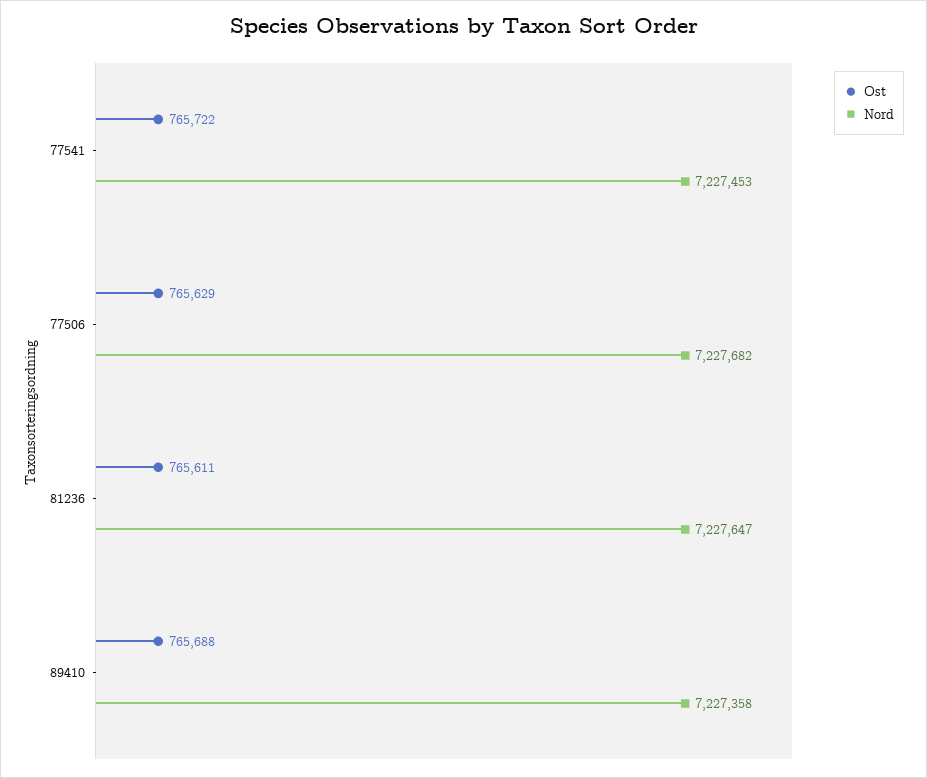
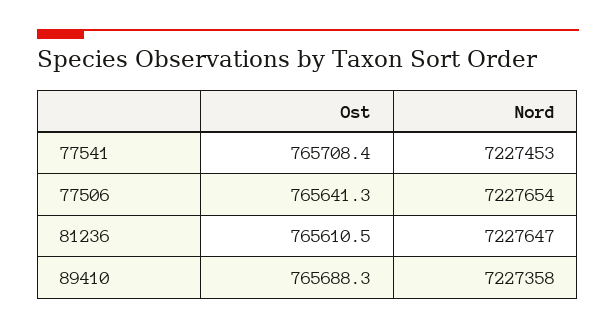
  {
    "Ost": {
-     "77541": 765722,
+     "77541": 765708.4,
-     "77506": 765629,
+     "77506": 765641.3,
      "81236": 765610.5,
      "89410": 765688.3
    },
    "Nord": {
      "77541": 7227453,
-     "77506": 7227682,
+     "77506": 7227654,
      "81236": 7227647,
      "89410": 7227358
    }
  }

